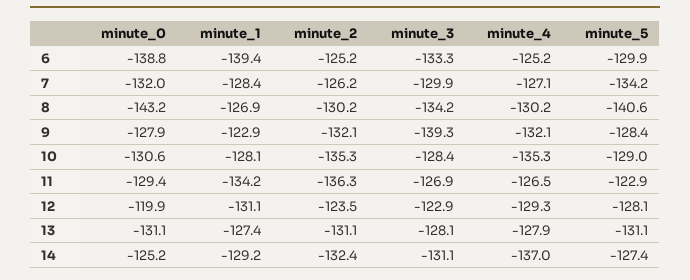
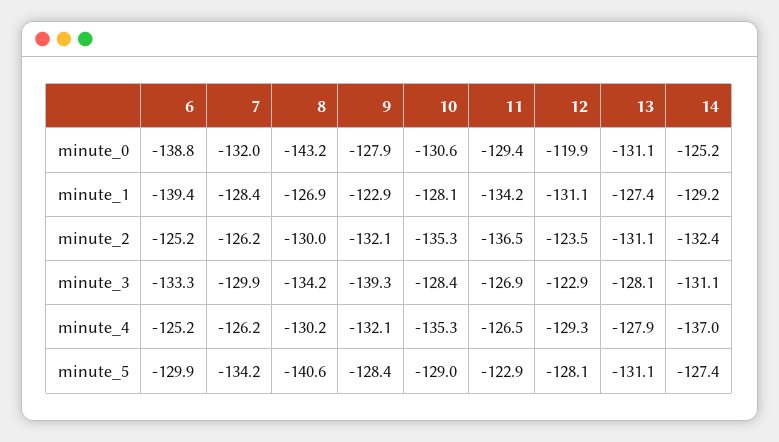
  {
    "minute_0": {
      "6": -138.8,
      "7": -132,
      "8": -143.2,
      "9": -127.9,
      "10": -130.6,
      "11": -129.4,
      "12": -119.9,
      "13": -131.1,
      "14": -125.2
    },
    "minute_1": {
      "6": -139.4,
      "7": -128.4,
      "8": -126.9,
      "9": -122.9,
      "10": -128.1,
      "11": -134.2,
      "12": -131.1,
      "13": -127.4,
      "14": -129.2
    },
    "minute_2": {
      "6": -125.2,
      "7": -126.2,
-     "8": -130.2,
+     "8": -130,
      "9": -132.1,
      "10": -135.3,
-     "11": -136.3,
+     "11": -136.5,
      "12": -123.5,
      "13": -131.1,
      "14": -132.4
    },
    "minute_3": {
      "6": -133.3,
      "7": -129.9,
      "8": -134.2,
      "9": -139.3,
      "10": -128.4,
      "11": -126.9,
      "12": -122.9,
      "13": -128.1,
      "14": -131.1
    },
    "minute_4": {
      "6": -125.2,
-     "7": -127.1,
+     "7": -126.2,
      "8": -130.2,
      "9": -132.1,
      "10": -135.3,
      "11": -126.5,
      "12": -129.3,
      "13": -127.9,
      "14": -137
    },
    "minute_5": {
      "6": -129.9,
      "7": -134.2,
      "8": -140.6,
      "9": -128.4,
      "10": -129,
      "11": -122.9,
      "12": -128.1,
      "13": -131.1,
      "14": -127.4
    }
  }

